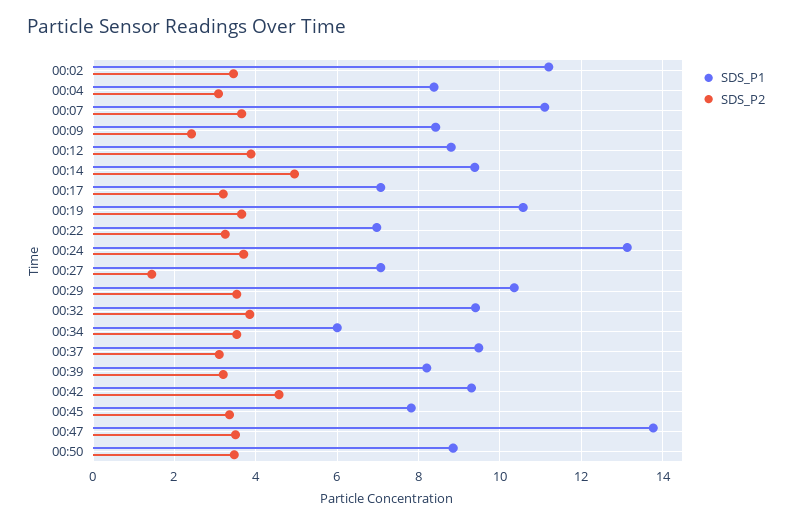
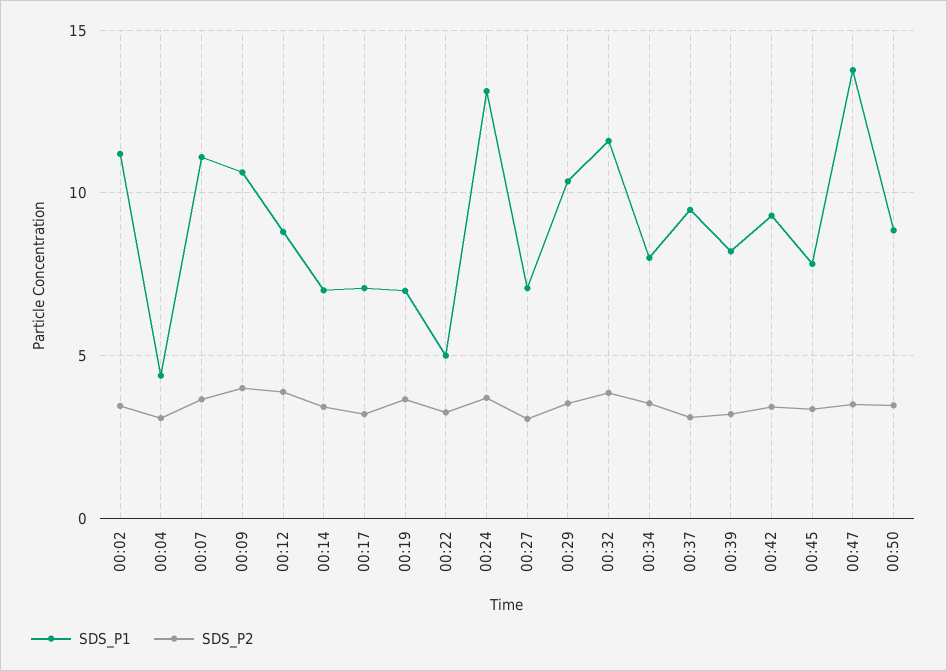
  {
    "SDS_P1": {
      "00:02": 11.2,
-     "00:04": 8.4,
+     "00:04": 4.5,
      "00:07": 11.2,
-     "00:09": 8.4,
+     "00:09": 10.5,
      "00:12": 8.8,
-     "00:14": 9.4,
+     "00:14": 7,
      "00:17": 7,
-     "00:19": 10.6,
+     "00:19": 7,
-     "00:22": 7,
+     "00:22": 5,
      "00:24": 13.2,
      "00:27": 7,
      "00:29": 10.4,
-     "00:32": 9.4,
+     "00:32": 11.5,
-     "00:34": 6,
+     "00:34": 8,
      "00:37": 9.4,
      "00:39": 8.2,
      "00:42": 9.4,
      "00:45": 7.8,
      "00:47": 13.8,
      "00:50": 8.8
    },
    "SDS_P2": {
      "00:02": 3.4,
      "00:04": 3,
      "00:07": 3.6,
-     "00:09": 2.4,
+     "00:09": 4,
      "00:12": 3.8,
-     "00:14": 5,
+     "00:14": 3.5,
      "00:17": 3.2,
      "00:19": 3.6,
      "00:22": 3.2,
      "00:24": 3.8,
-     "00:27": 1.4,
+     "00:27": 3,
      "00:29": 3.6,
      "00:32": 3.8,
      "00:34": 3.6,
      "00:37": 3.2,
      "00:39": 3.2,
-     "00:42": 4.6,
+     "00:42": 3.5,
      "00:45": 3.4,
      "00:47": 3.6,
      "00:50": 3.4
    }
  }

